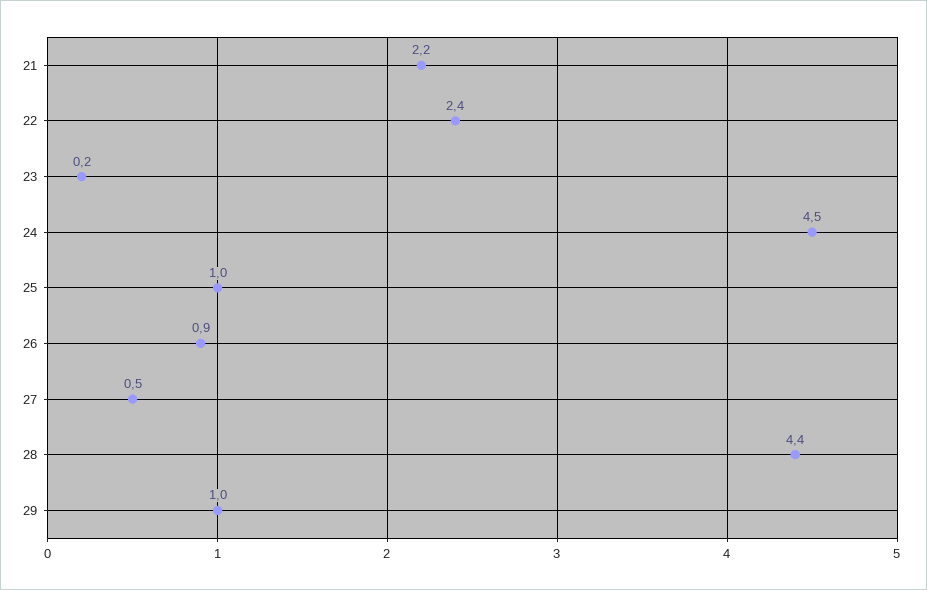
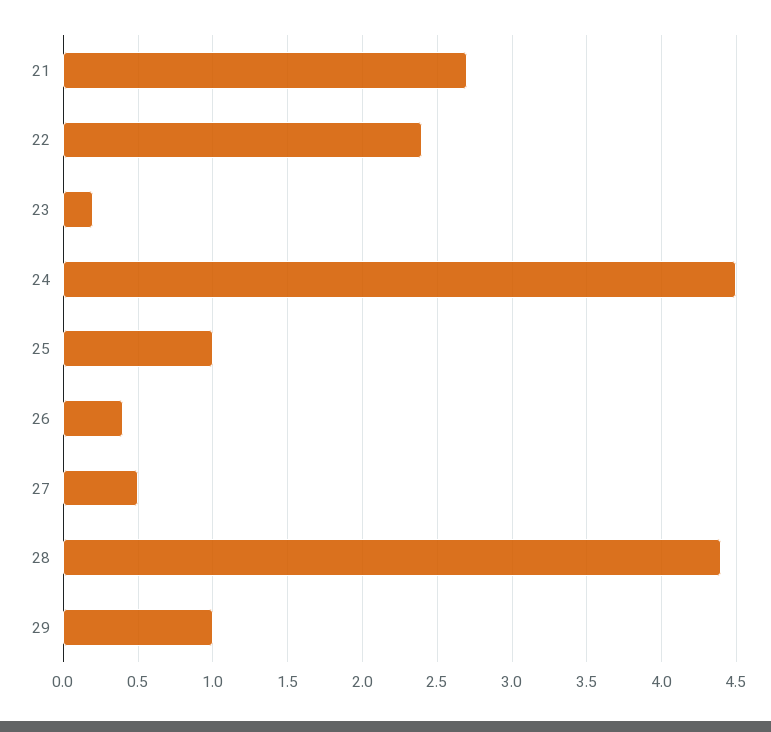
  {
-   "21": 2.2,
+   "21": 2.7,
    "22": 2.4,
    "23": 0.2,
    "24": 4.5,
    "25": 1,
-   "26": 0.9,
+   "26": 0.4,
    "27": 0.5,
    "28": 4.4,
    "29": 1
  }

